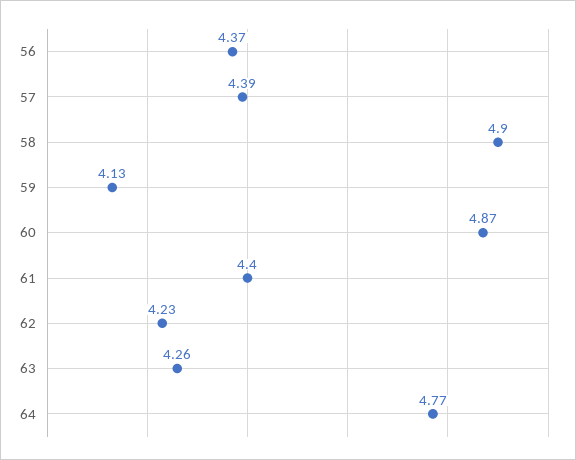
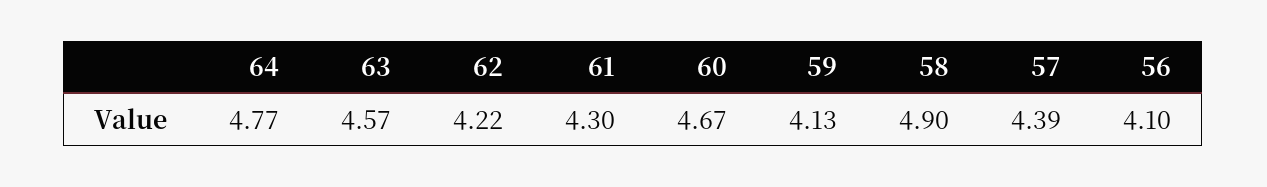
  {
-   "56": 4.37,
+   "56": 4.1,
    "57": 4.39,
    "58": 4.9,
    "59": 4.13,
-   "60": 4.87,
+   "60": 4.67,
-   "61": 4.4,
+   "61": 4.3,
-   "62": 4.23,
+   "62": 4.22,
-   "63": 4.26,
+   "63": 4.57,
    "64": 4.77
  }

